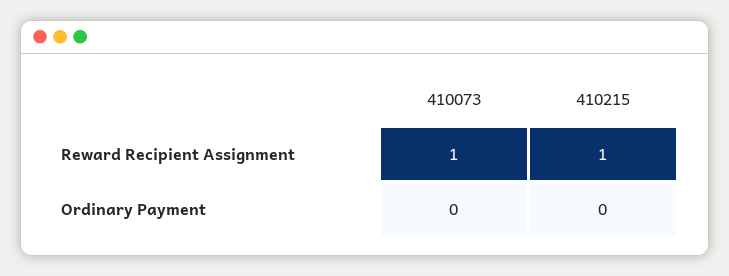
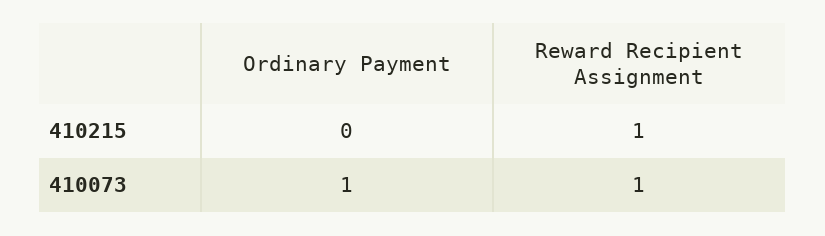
  {
    "410073": {
      "Reward Recipient Assignment": 1,
-     "Ordinary Payment": 0
+     "Ordinary Payment": 1
    },
    "410215": {
      "Reward Recipient Assignment": 1,
      "Ordinary Payment": 0
    }
  }

